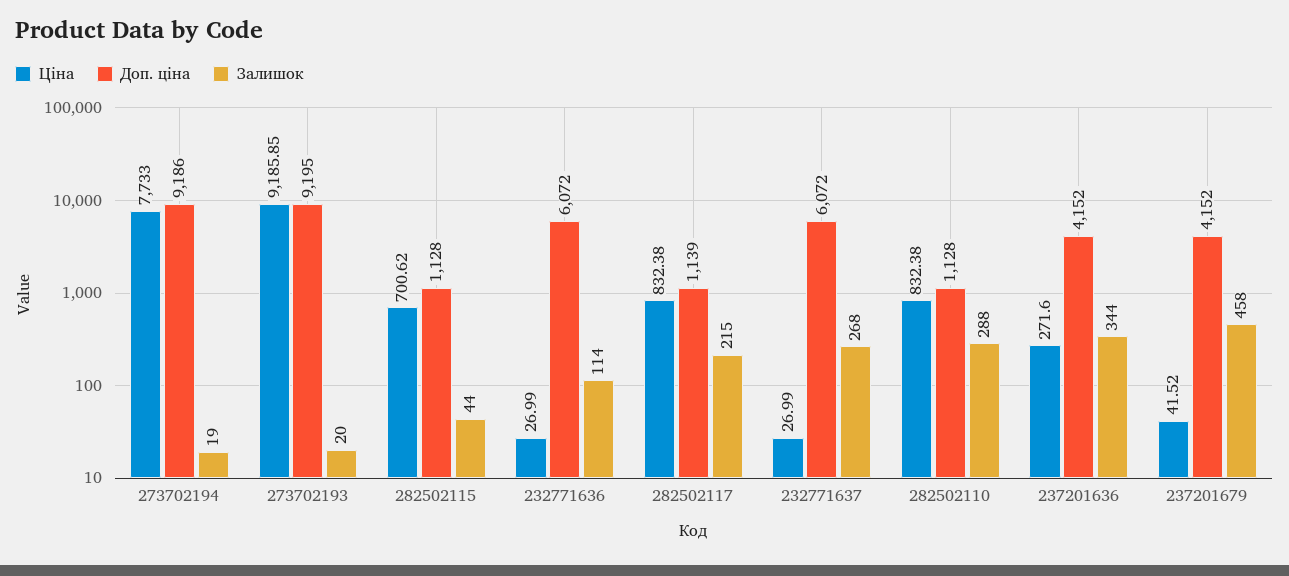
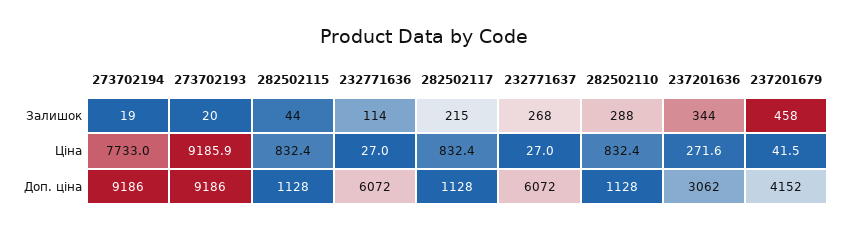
  {
    "Ціна": {
      "273702194": 7733,
      "273702193": 9185.85,
-     "282502115": 700.62,
+     "282502115": 832.4,
      "232771636": 26.99,
      "282502117": 832.38,
      "232771637": 26.99,
      "282502110": 832.38,
      "237201636": 271.6,
      "237201679": 41.52
    },
    "Доп. ціна": {
      "273702194": 9186,
-     "273702193": 9195,
+     "273702193": 9186,
      "282502115": 1128,
      "232771636": 6072,
-     "282502117": 1139,
+     "282502117": 1128,
      "232771637": 6072,
      "282502110": 1128,
-     "237201636": 4152,
+     "237201636": 3062,
      "237201679": 4152
    },
    "Залишок": {
      "273702194": 19,
      "273702193": 20,
      "282502115": 44,
      "232771636": 114,
      "282502117": 215,
      "232771637": 268,
      "282502110": 288,
      "237201636": 344,
      "237201679": 458
    }
  }

